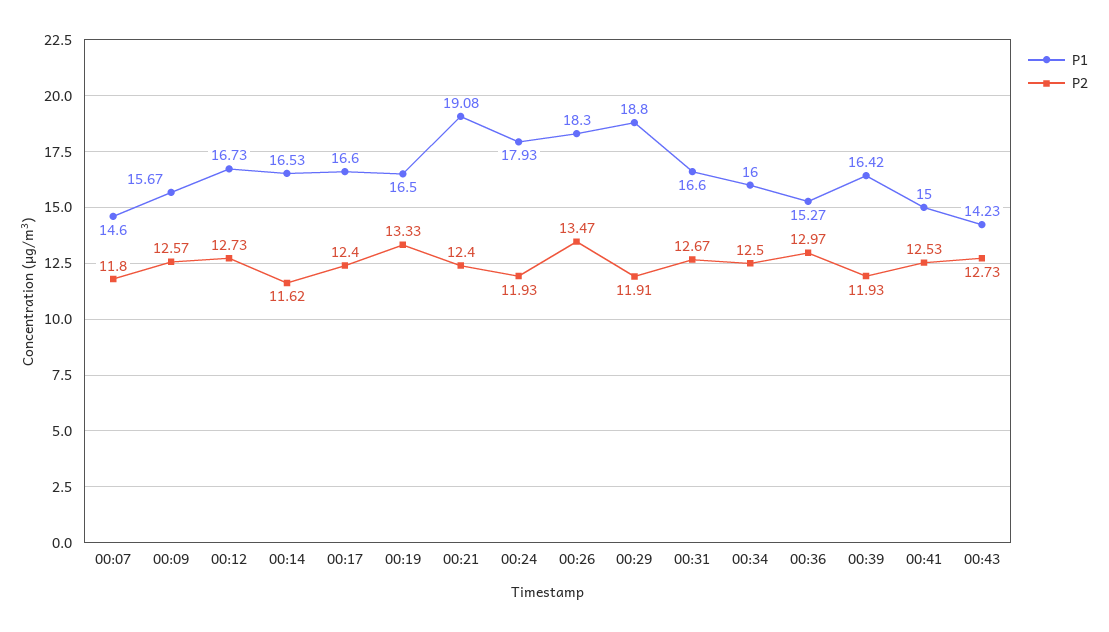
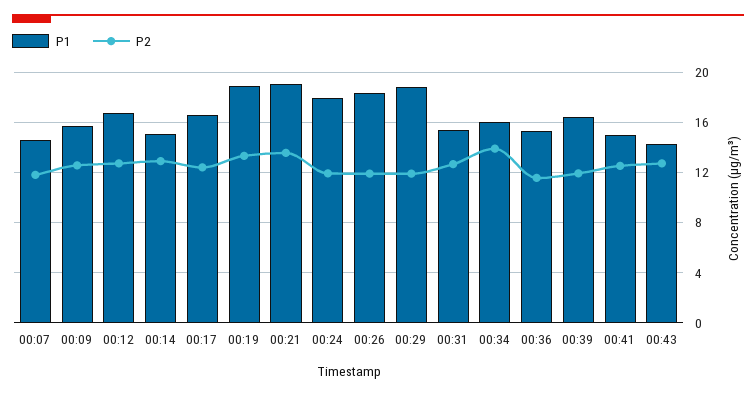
  {
    "P1": {
      "00:07": 14.6,
      "00:09": 15.67,
      "00:12": 16.73,
-     "00:14": 16.53,
+     "00:14": 15,
      "00:17": 16.6,
-     "00:19": 16.5,
+     "00:19": 19,
      "00:21": 19.08,
      "00:24": 17.93,
      "00:26": 18.3,
      "00:29": 18.8,
-     "00:31": 16.6,
+     "00:31": 15.5,
      "00:34": 16,
      "00:36": 15.27,
      "00:39": 16.42,
      "00:41": 15,
      "00:43": 14.23
    },
    "P2": {
      "00:07": 11.8,
      "00:09": 12.57,
      "00:12": 12.73,
-     "00:14": 11.62,
+     "00:14": 13,
      "00:17": 12.4,
      "00:19": 13.33,
-     "00:21": 12.4,
+     "00:21": 13.5,
      "00:24": 11.93,
-     "00:26": 13.47,
+     "00:26": 12,
      "00:29": 11.91,
      "00:31": 12.67,
-     "00:34": 12.5,
+     "00:34": 14,
-     "00:36": 12.97,
+     "00:36": 11.5,
      "00:39": 11.93,
      "00:41": 12.53,
      "00:43": 12.73
    }
  }

